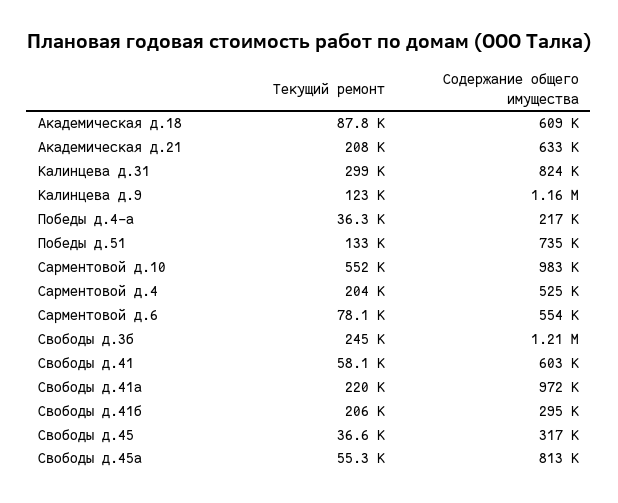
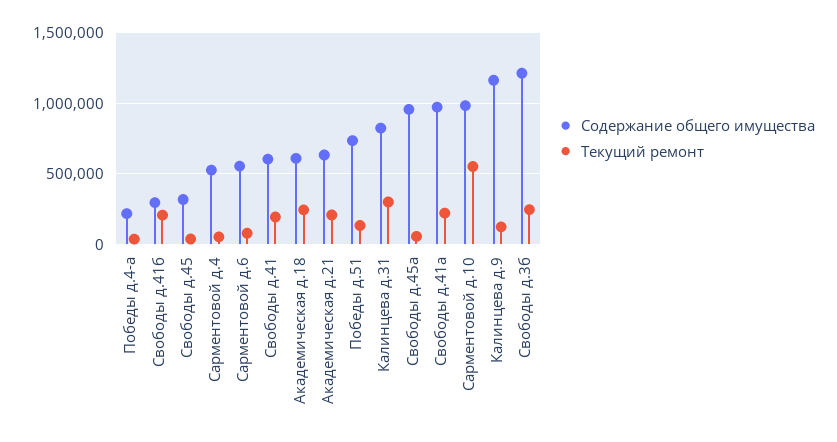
  {
    "Текущий ремонт": {
-     "Академическая д.18": 87800,
+     "Академическая д.18": 250000,
      "Академическая д.21": 208000,
      "Калинцева д.31": 299000,
      "Калинцева д.9": 123000,
      "Победы д.4-а": 36300,
      "Победы д.51": 133000,
      "Сарментовой д.10": 552000,
-     "Сарментовой д.4": 204000,
+     "Сарментовой д.4": 50000,
      "Сарментовой д.6": 78100,
      "Свободы д.3б": 245000,
-     "Свободы д.41": 58100,
+     "Свободы д.41": 200000,
      "Свободы д.41а": 220000,
      "Свободы д.41б": 206000,
      "Свободы д.45": 36600,
      "Свободы д.45а": 55300
    },
    "Содержание общего имущества": {
      "Академическая д.18": 609000,
      "Академическая д.21": 633000,
      "Калинцева д.31": 824000,
      "Калинцева д.9": 1160000,
      "Победы д.4-а": 217000,
      "Победы д.51": 735000,
      "Сарментовой д.10": 983000,
      "Сарментовой д.4": 525000,
      "Сарментовой д.6": 554000,
      "Свободы д.3б": 1210000,
      "Свободы д.41": 603000,
      "Свободы д.41а": 972000,
      "Свободы д.41б": 295000,
      "Свободы д.45": 317000,
-     "Свободы д.45а": 813000
+     "Свободы д.45а": 950000
    }
  }

